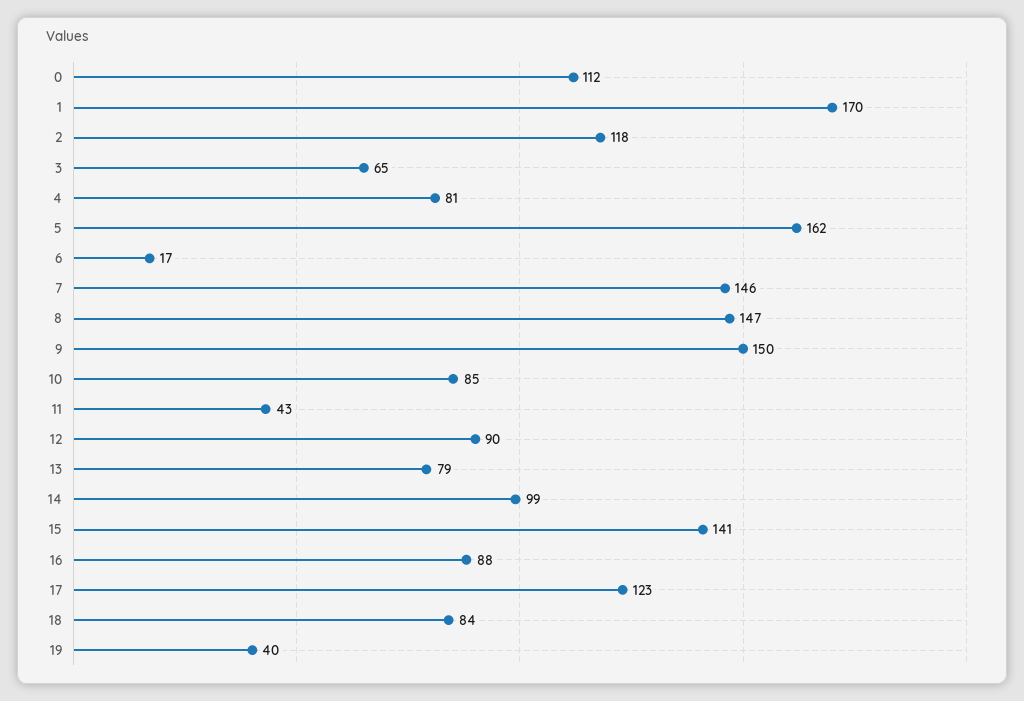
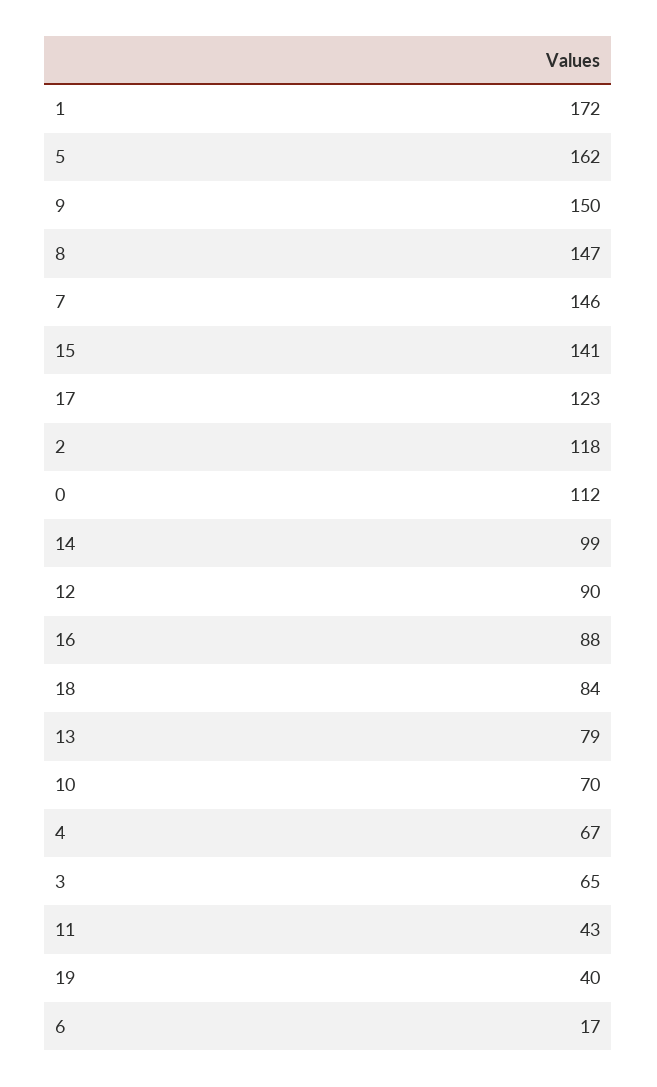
  {
    "0": 112,
-   "1": 170,
+   "1": 172,
    "2": 118,
    "3": 65,
-   "4": 81,
+   "4": 67,
    "5": 162,
    "6": 17,
    "7": 146,
    "8": 147,
    "9": 150,
-   "10": 85,
+   "10": 70,
    "11": 43,
    "12": 90,
    "13": 79,
    "14": 99,
    "15": 141,
    "16": 88,
    "17": 123,
    "18": 84,
    "19": 40
  }

